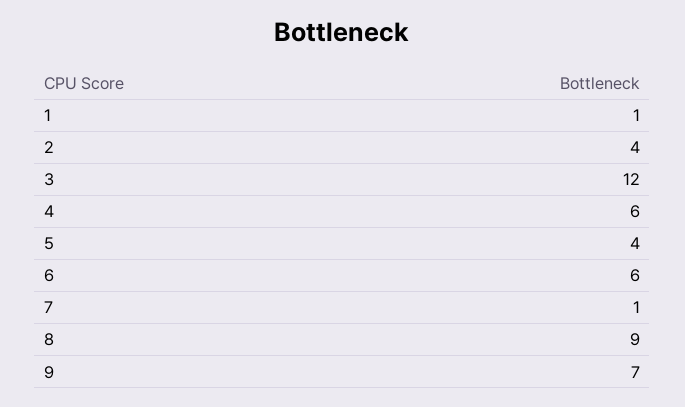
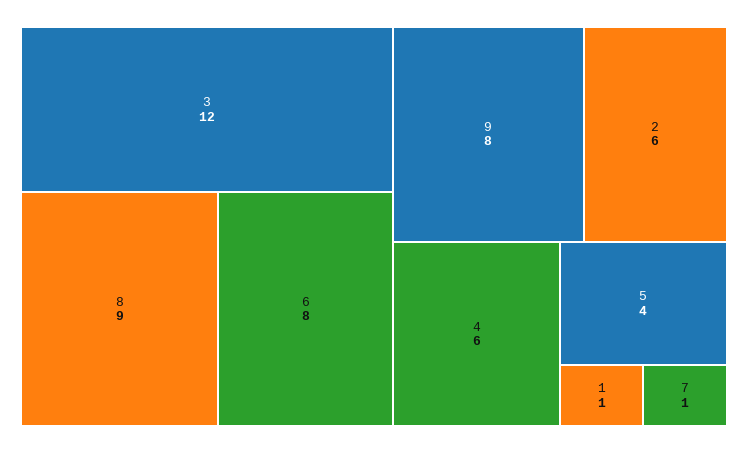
  {
    "1": 1,
-   "2": 4,
+   "2": 6,
    "3": 12,
    "4": 6,
    "5": 4,
-   "6": 6,
+   "6": 8,
    "7": 1,
    "8": 9,
-   "9": 7
+   "9": 8
  }

